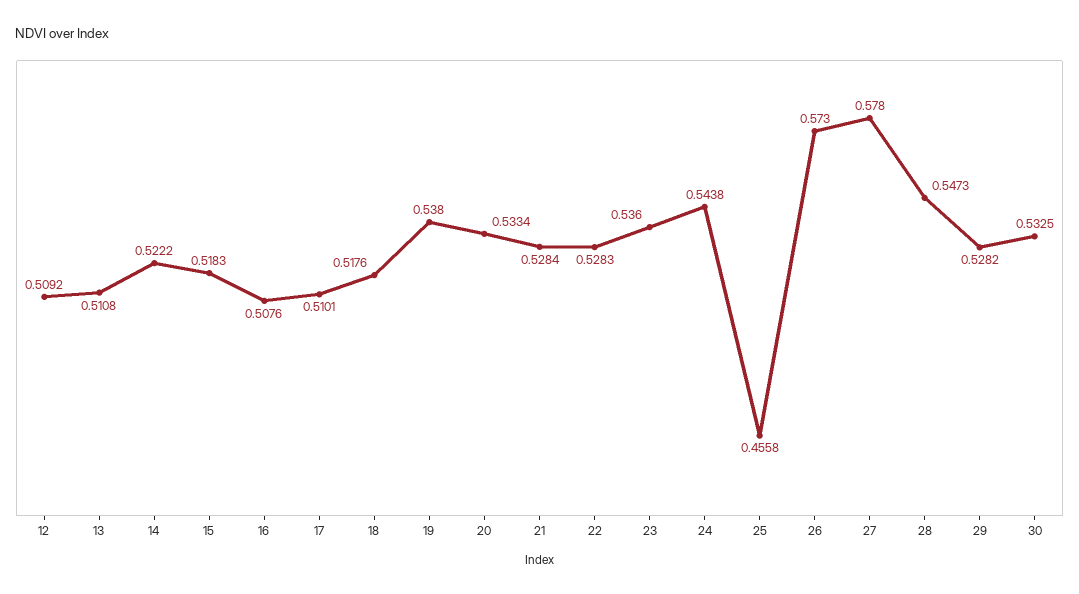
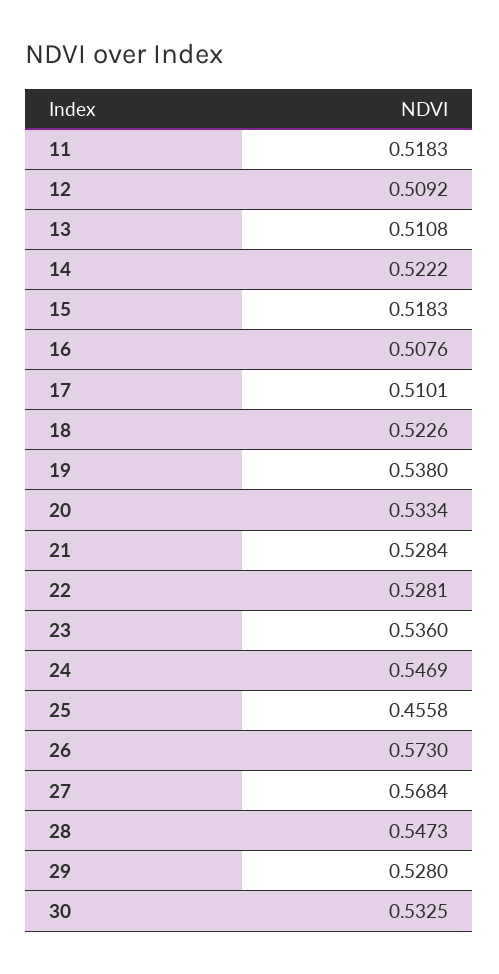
  {
    "12": 0.5092,
    "13": 0.5108,
    "14": 0.5222,
    "15": 0.5183,
    "16": 0.5076,
    "17": 0.5101,
-   "18": 0.5176,
+   "18": 0.5226,
    "19": 0.538,
    "20": 0.5334,
    "21": 0.5284,
-   "22": 0.5283,
+   "22": 0.5281,
    "23": 0.536,
-   "24": 0.5438,
+   "24": 0.5469,
    "25": 0.4558,
    "26": 0.573,
-   "27": 0.578,
+   "27": 0.5684,
    "28": 0.5473,
-   "29": 0.5282,
+   "29": 0.528,
-   "30": 0.5325
+   "30": 0.5325,
+   "11": 0.5183
  }

